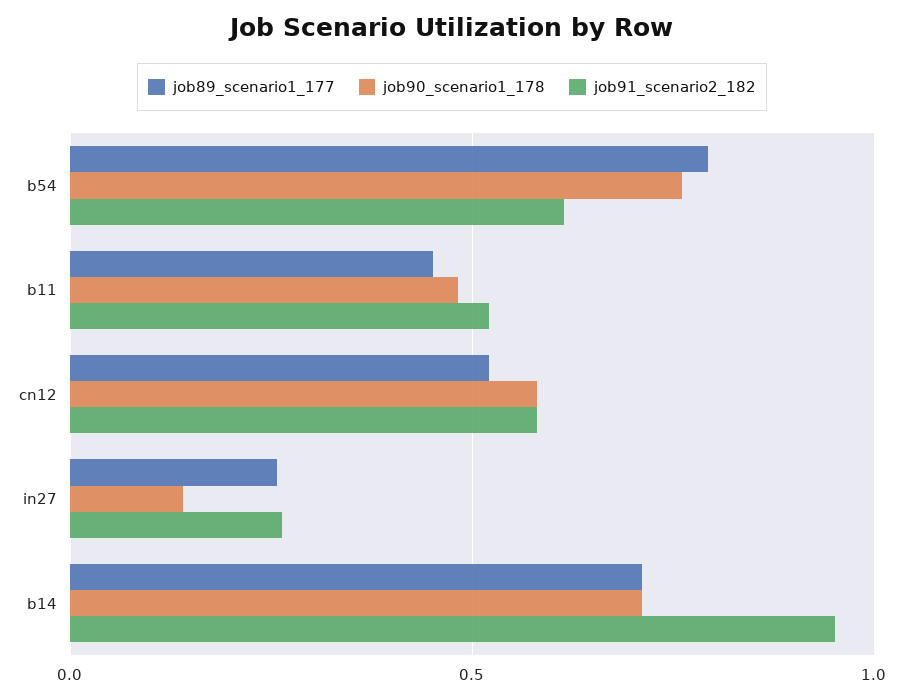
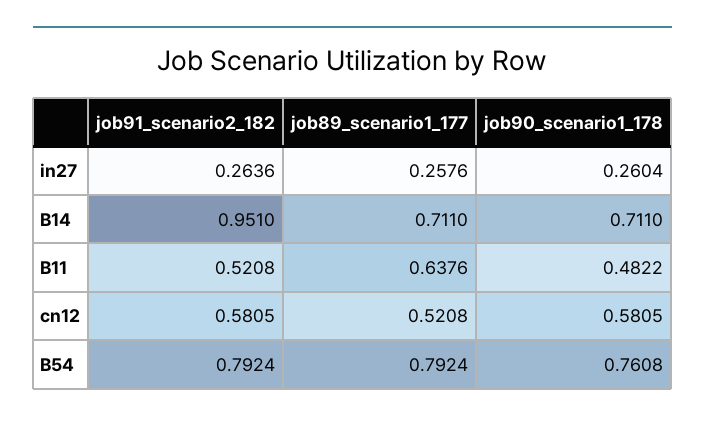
  {
    "job89_scenario1_177": {
      "b54": 0.7924,
-     "b11": 0.45,
+     "b11": 0.6376,
      "cn12": 0.5208,
      "in27": 0.2576,
      "b14": 0.711
    },
    "job90_scenario1_178": {
      "b54": 0.7608,
      "b11": 0.4822,
      "cn12": 0.5805,
-     "in27": 0.15,
+     "in27": 0.2604,
      "b14": 0.711
    },
    "job91_scenario2_182": {
-     "b54": 0.6,
+     "b54": 0.7924,
      "b11": 0.5208,
      "cn12": 0.5805,
      "in27": 0.2636,
      "b14": 0.951
    }
  }

